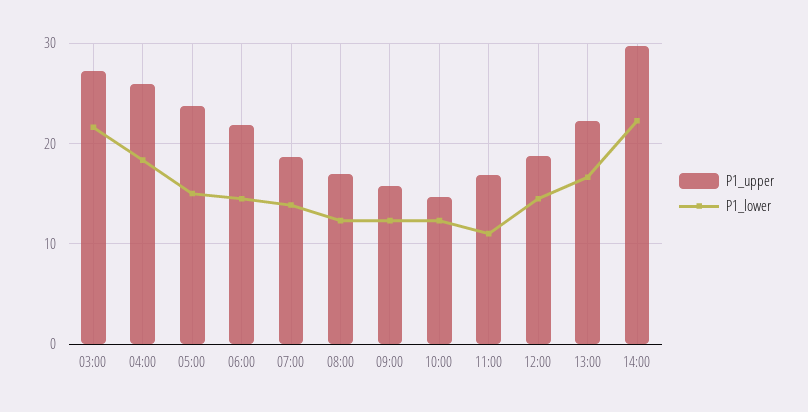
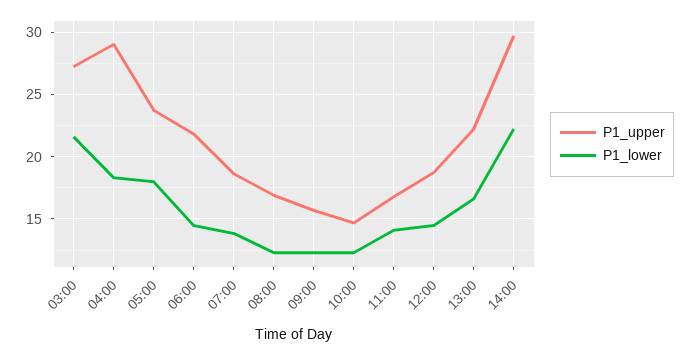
  {
    "P1_upper": {
      "03:00": 27.5,
-     "04:00": 26,
+     "04:00": 29,
      "05:00": 24,
      "06:00": 22,
      "07:00": 18.5,
      "08:00": 17,
      "09:00": 15.5,
      "10:00": 14.5,
      "11:00": 17,
      "12:00": 19,
      "13:00": 22.5,
      "14:00": 29.5
    },
    "P1_lower": {
      "03:00": 21.5,
      "04:00": 18.5,
-     "05:00": 15,
+     "05:00": 18,
      "06:00": 14.5,
      "07:00": 14,
      "08:00": 12.5,
      "09:00": 12.5,
      "10:00": 12.5,
-     "11:00": 11,
+     "11:00": 14,
      "12:00": 14.5,
      "13:00": 16.5,
      "14:00": 22.5
    }
  }

